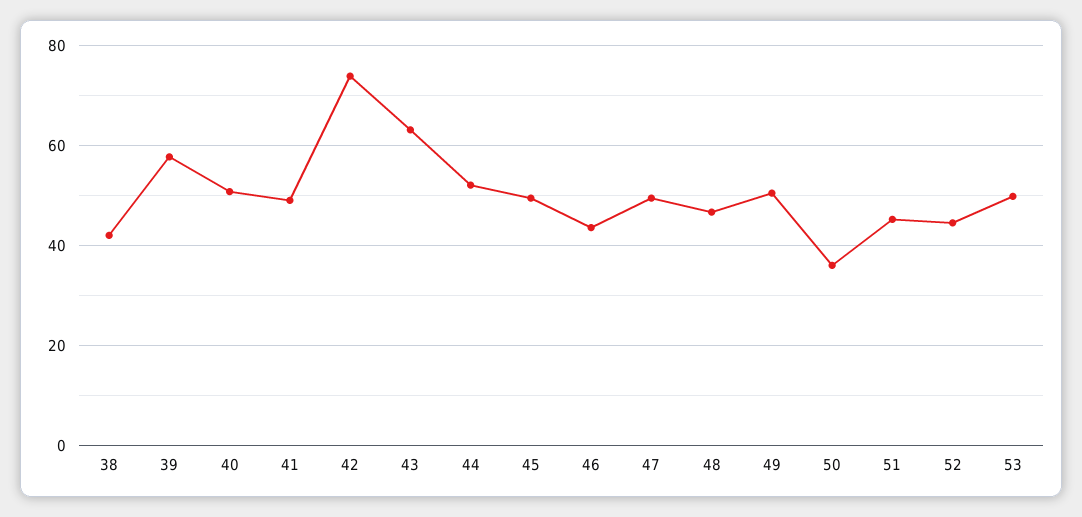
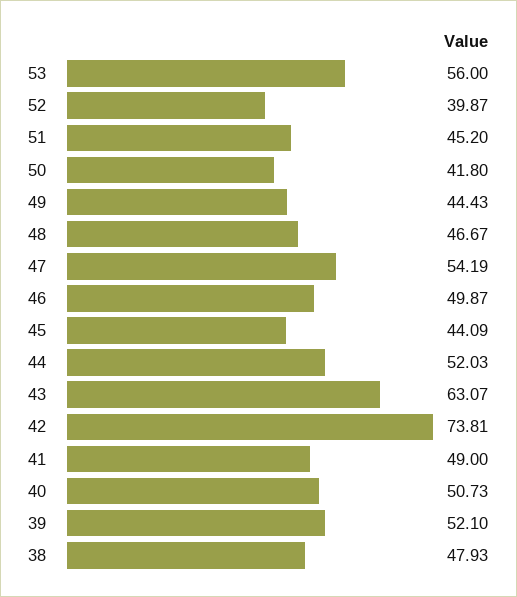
  {
-   "38": 42,
+   "38": 47.93,
-   "39": 58,
+   "39": 52.1,
    "40": 50.73,
    "41": 49,
    "42": 73.81,
    "43": 63.07,
    "44": 52.03,
-   "45": 50,
+   "45": 44.09,
-   "46": 44,
+   "46": 49.87,
-   "47": 50,
+   "47": 54.19,
    "48": 46.67,
-   "49": 50,
+   "49": 44.43,
-   "50": 36,
+   "50": 41.8,
    "51": 45.2,
-   "52": 44,
+   "52": 39.87,
-   "53": 50
+   "53": 56
  }

